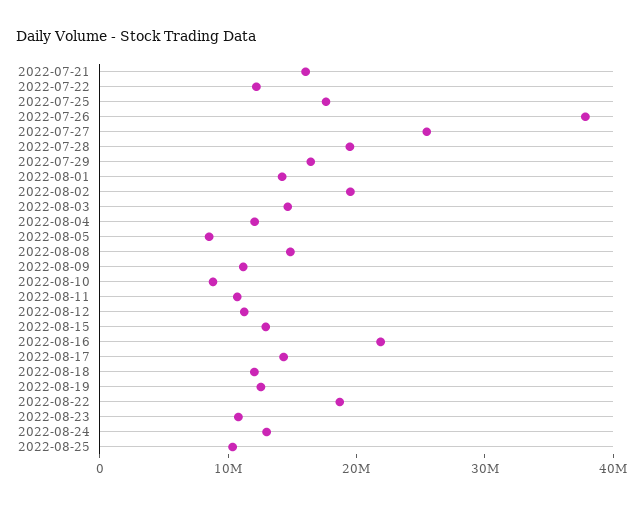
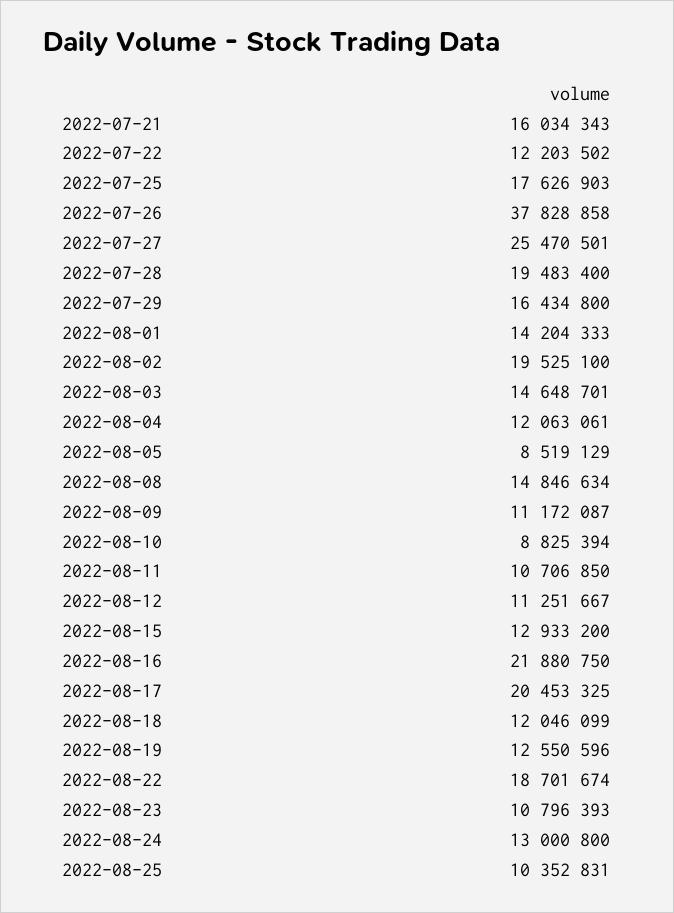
  {
    "2022-07-21": 16034343,
    "2022-07-22": 12203502,
    "2022-07-25": 17626903,
    "2022-07-26": 37828858,
    "2022-07-27": 25470501,
    "2022-07-28": 19483400,
    "2022-07-29": 16434800,
    "2022-08-01": 14204333,
    "2022-08-02": 19525100,
    "2022-08-03": 14648701,
    "2022-08-04": 12063061,
    "2022-08-05": 8519129,
    "2022-08-08": 14846634,
    "2022-08-09": 11172087,
    "2022-08-10": 8825394,
    "2022-08-11": 10706850,
    "2022-08-12": 11251667,
    "2022-08-15": 12933200,
    "2022-08-16": 21880750,
-   "2022-08-17": 14000000,
+   "2022-08-17": 20453325,
    "2022-08-18": 12046099,
    "2022-08-19": 12550596,
    "2022-08-22": 18701674,
    "2022-08-23": 10796393,
    "2022-08-24": 13000800,
    "2022-08-25": 10352831
  }

